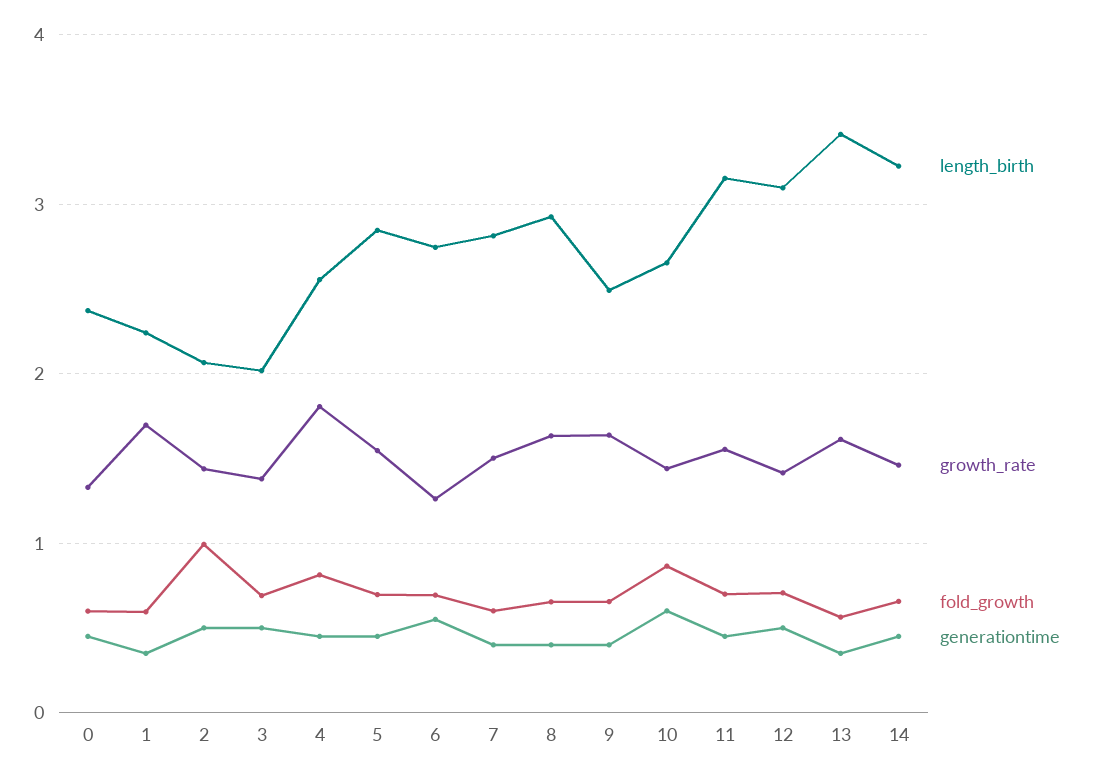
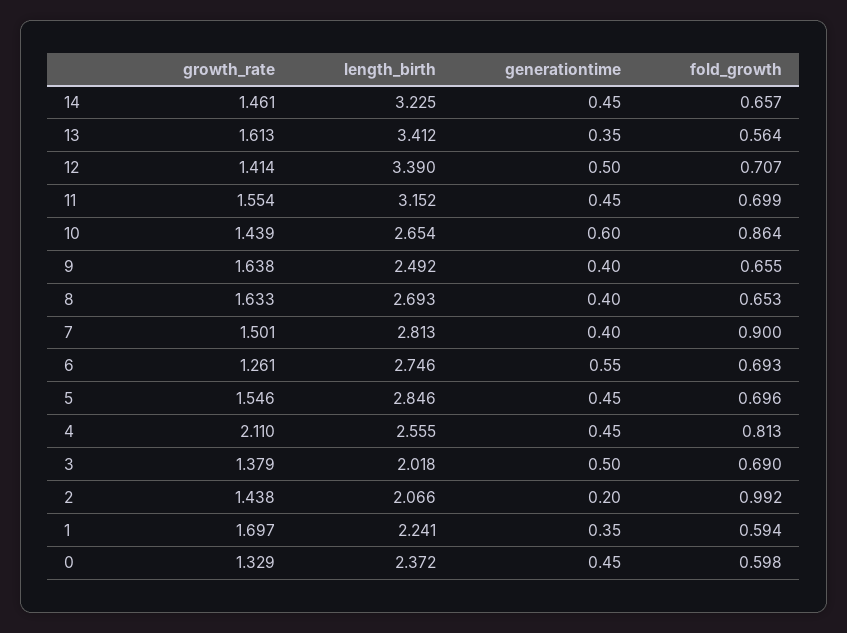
  {
    "length_birth": {
      "0": 2.372,
      "1": 2.241,
      "2": 2.066,
      "3": 2.018,
      "4": 2.555,
      "5": 2.846,
      "6": 2.746,
      "7": 2.813,
-     "8": 2.9,
+     "8": 2.693,
      "9": 2.492,
      "10": 2.654,
      "11": 3.152,
-     "12": 3.1,
+     "12": 3.39,
      "13": 3.412,
      "14": 3.225
    },
    "growth_rate": {
      "0": 1.329,
      "1": 1.697,
      "2": 1.438,
      "3": 1.379,
-     "4": 1.8,
+     "4": 2.11,
      "5": 1.546,
      "6": 1.261,
      "7": 1.501,
      "8": 1.633,
      "9": 1.638,
      "10": 1.439,
      "11": 1.554,
      "12": 1.414,
      "13": 1.613,
      "14": 1.461
    },
    "fold_growth": {
      "0": 0.598,
      "1": 0.594,
      "2": 0.992,
      "3": 0.69,
      "4": 0.813,
      "5": 0.696,
      "6": 0.693,
-     "7": 0.6,
+     "7": 0.9,
      "8": 0.653,
      "9": 0.655,
      "10": 0.864,
      "11": 0.699,
      "12": 0.707,
      "13": 0.564,
      "14": 0.657
    },
    "generationtime": {
      "0": 0.45,
      "1": 0.35,
-     "2": 0.5,
+     "2": 0.2,
      "3": 0.5,
      "4": 0.45,
      "5": 0.45,
      "6": 0.55,
      "7": 0.4,
      "8": 0.4,
      "9": 0.4,
      "10": 0.6,
      "11": 0.45,
      "12": 0.5,
      "13": 0.35,
      "14": 0.45
    }
  }

